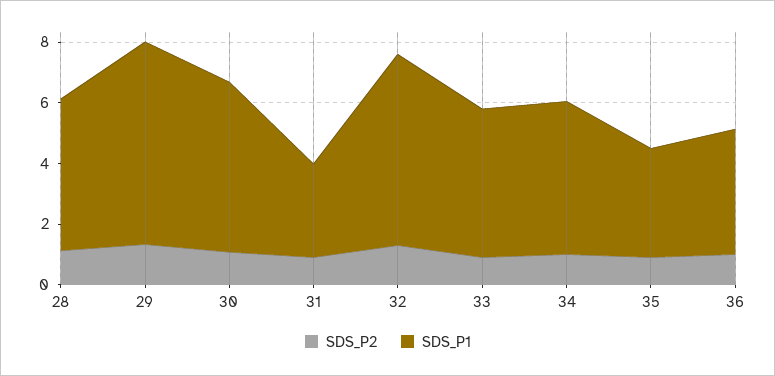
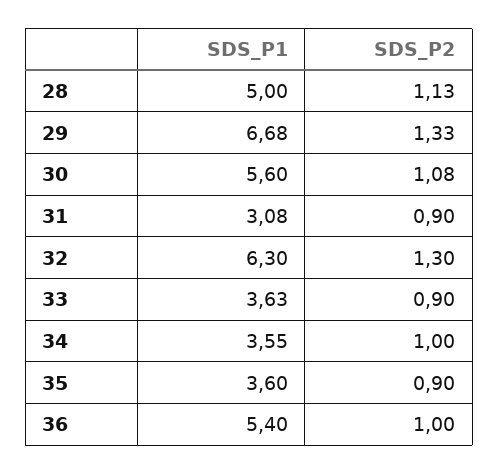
  {
    "SDS_P2": {
      "28": 1.13,
      "29": 1.33,
      "30": 1.08,
      "31": 0.9,
      "32": 1.3,
      "33": 0.9,
      "34": 1,
      "35": 0.9,
      "36": 1
    },
    "SDS_P1": {
      "28": 5,
      "29": 6.68,
      "30": 5.6,
      "31": 3.08,
      "32": 6.3,
-     "33": 5,
+     "33": 3.63,
-     "34": 5,
+     "34": 3.55,
      "35": 3.6,
-     "36": 4
+     "36": 5.4
    }
  }

